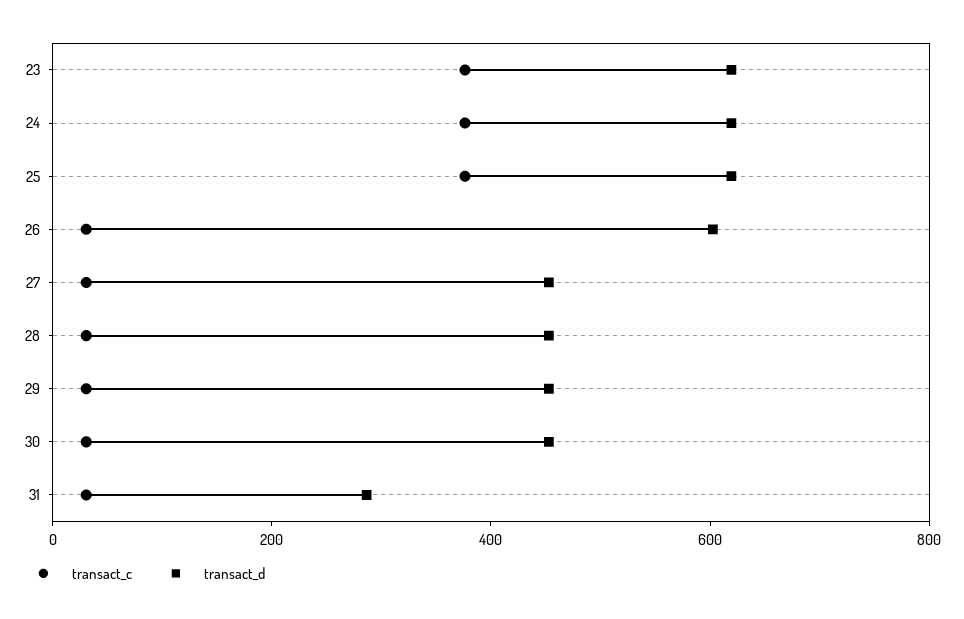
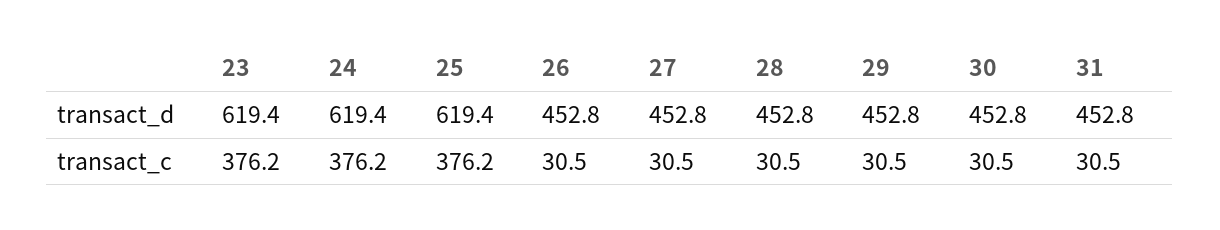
  {
    "transact_c": {
      "23": 376.2,
      "24": 376.2,
      "25": 376.2,
      "26": 30.5,
      "27": 30.5,
      "28": 30.5,
      "29": 30.5,
      "30": 30.5,
      "31": 30.5
    },
    "transact_d": {
      "23": 619.4,
      "24": 619.4,
      "25": 619.4,
-     "26": 600,
+     "26": 452.8,
      "27": 452.8,
      "28": 452.8,
      "29": 452.8,
      "30": 452.8,
-     "31": 300
+     "31": 452.8
    }
  }

